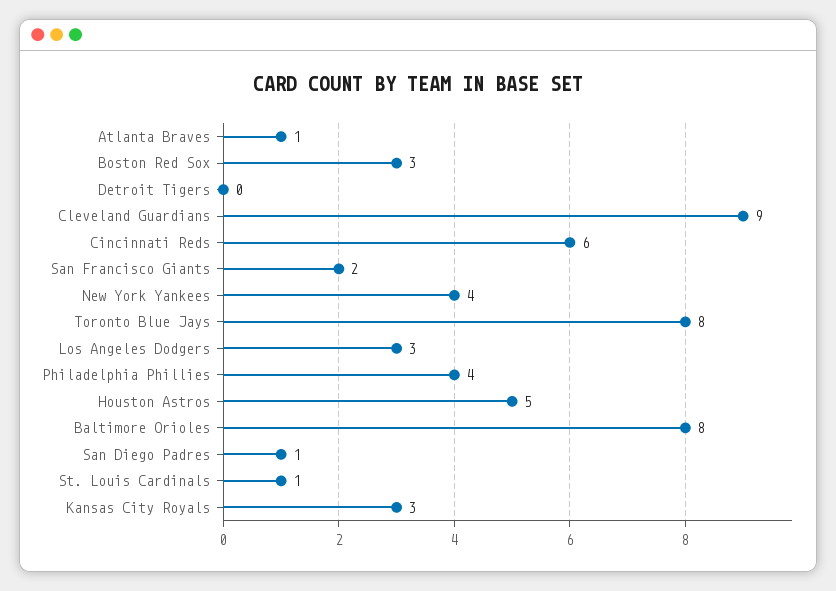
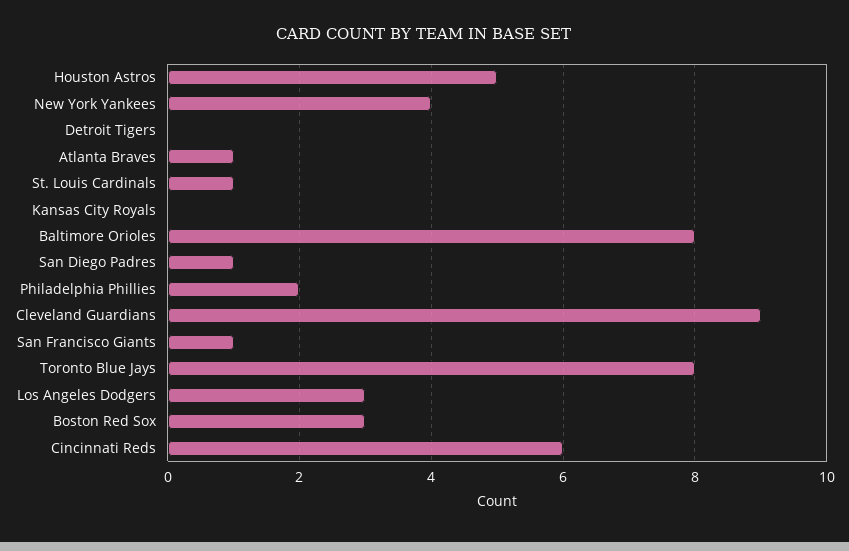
  {
    "Atlanta Braves": 1,
    "Boston Red Sox": 3,
    "Detroit Tigers": 0,
    "Cleveland Guardians": 9,
    "Cincinnati Reds": 6,
-   "San Francisco Giants": 2,
+   "San Francisco Giants": 1,
    "New York Yankees": 4,
    "Toronto Blue Jays": 8,
    "Los Angeles Dodgers": 3,
-   "Philadelphia Phillies": 4,
+   "Philadelphia Phillies": 2,
    "Houston Astros": 5,
    "Baltimore Orioles": 8,
    "San Diego Padres": 1,
    "St. Louis Cardinals": 1,
-   "Kansas City Royals": 3
+   "Kansas City Royals": 0
  }

